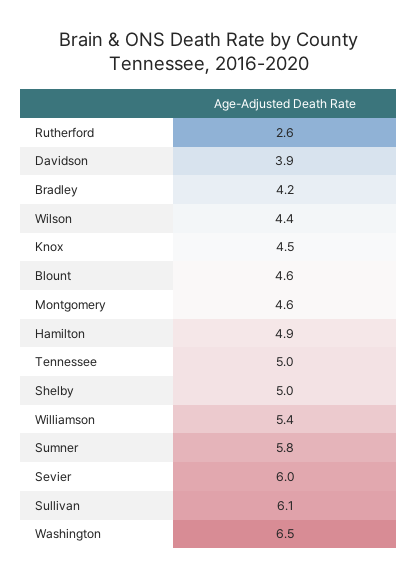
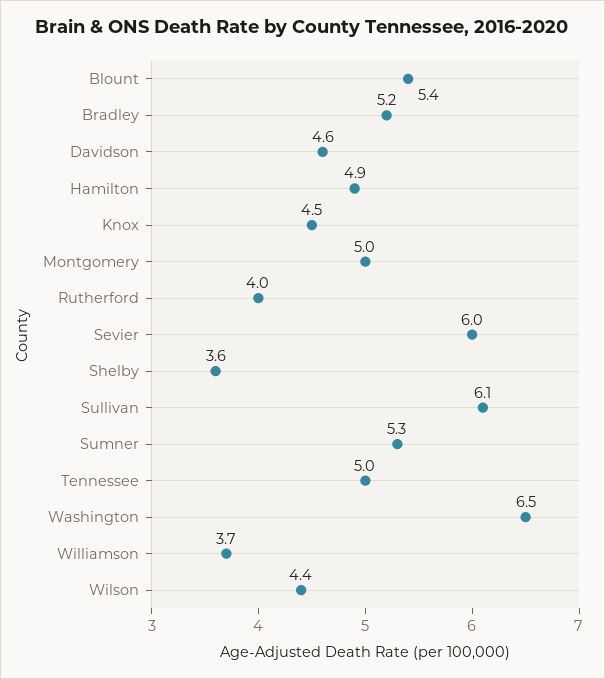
  {
-   "Rutherford": 2.6,
+   "Rutherford": 4,
-   "Davidson": 3.9,
+   "Davidson": 4.6,
-   "Bradley": 4.2,
+   "Bradley": 5.2,
    "Wilson": 4.4,
    "Knox": 4.5,
-   "Blount": 4.6,
+   "Blount": 5.4,
-   "Montgomery": 4.6,
+   "Montgomery": 5,
    "Hamilton": 4.9,
    "Tennessee": 5,
-   "Shelby": 5,
+   "Shelby": 3.6,
-   "Williamson": 5.4,
+   "Williamson": 3.7,
-   "Sumner": 5.8,
+   "Sumner": 5.3,
    "Sevier": 6,
    "Sullivan": 6.1,
    "Washington": 6.5
  }

